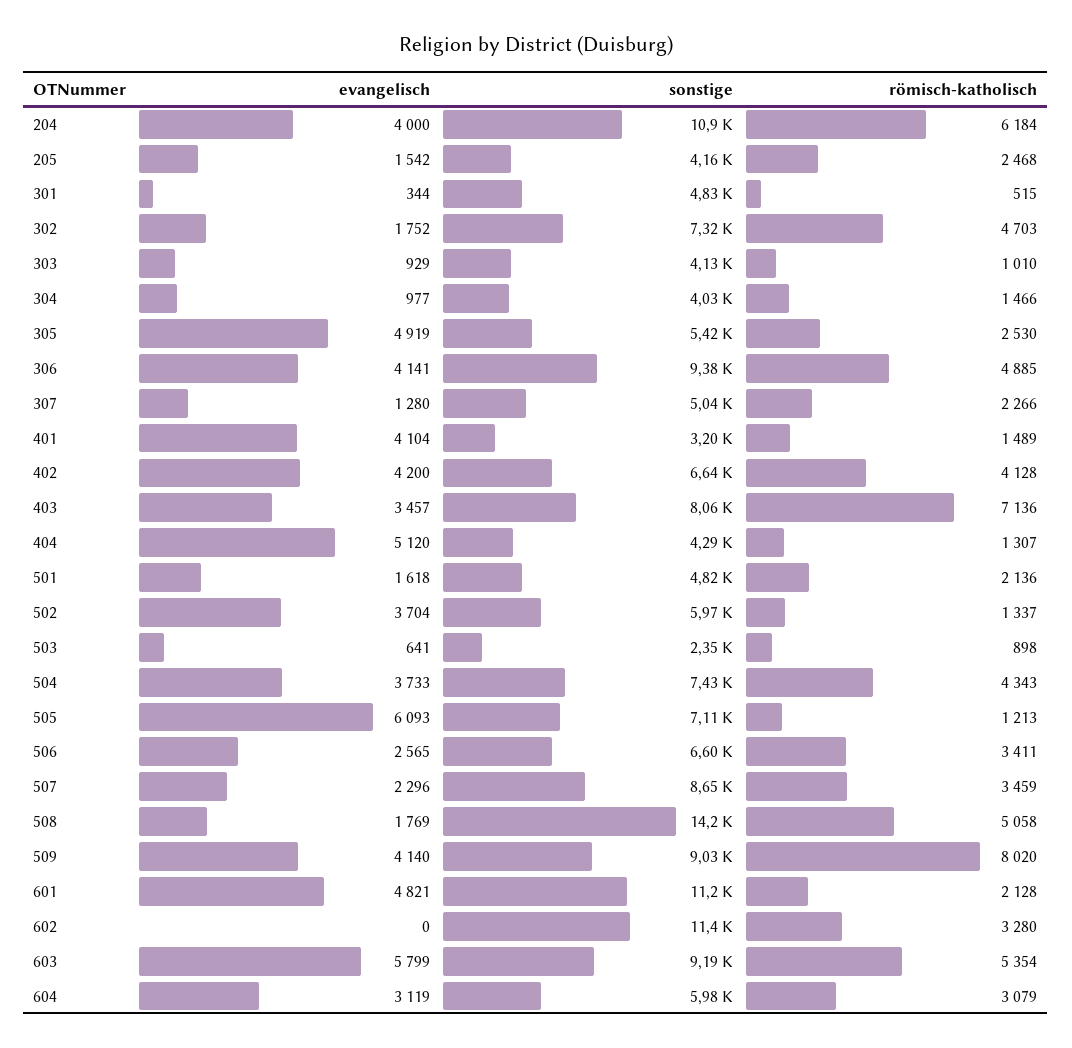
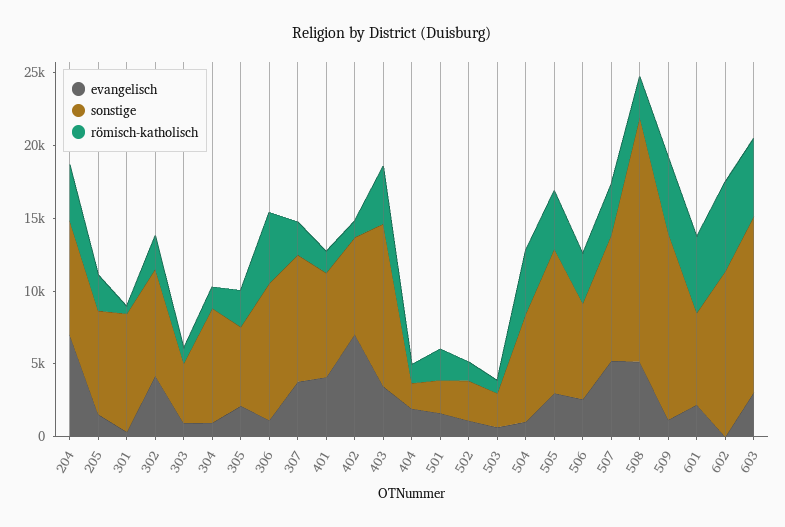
  {
    "evangelisch": {
-     "204": 4000,
+     "204": 7000,
      "205": 1542,
      "301": 344,
-     "302": 1752,
+     "302": 4000,
      "303": 929,
      "304": 977,
-     "305": 4919,
+     "305": 2000,
-     "306": 4141,
+     "306": 1000,
-     "307": 1280,
+     "307": 4000,
      "401": 4104,
-     "402": 4200,
+     "402": 7000,
      "403": 3457,
-     "404": 5120,
+     "404": 2000,
      "501": 1618,
-     "502": 3704,
+     "502": 1000,
      "503": 641,
-     "504": 3733,
+     "504": 1000,
-     "505": 6093,
+     "505": 3000,
      "506": 2565,
-     "507": 2296,
+     "507": 5000,
-     "508": 1769,
+     "508": 5000,
-     "509": 4140,
+     "509": 1000,
-     "601": 4821,
+     "601": 2000,
      "602": 0,
-     "603": 5799,
+     "603": 3000
-     "604": 3119
    },
    "sonstige": {
-     "204": 10900,
+     "204": 8000,
-     "205": 4160,
+     "205": 7000,
-     "301": 4830,
+     "301": 8000,
      "302": 7320,
      "303": 4130,
-     "304": 4030,
+     "304": 8000,
      "305": 5420,
      "306": 9380,
-     "307": 5040,
+     "307": 9000,
-     "401": 3200,
+     "401": 7000,
      "402": 6640,
-     "403": 8060,
+     "403": 11000,
-     "404": 4290,
+     "404": 2000,
-     "501": 4820,
+     "501": 2000,
-     "502": 5970,
+     "502": 3000,
      "503": 2350,
      "504": 7430,
-     "505": 7110,
+     "505": 10000,
      "506": 6600,
      "507": 8650,
-     "508": 14200,
+     "508": 17000,
-     "509": 9030,
+     "509": 13000,
-     "601": 11200,
+     "601": 6000,
      "602": 11400,
-     "603": 9190,
+     "603": 12000
-     "604": 5980
    },
    "römisch-katholisch": {
-     "204": 6184,
+     "204": 4000,
      "205": 2468,
      "301": 515,
-     "302": 4703,
+     "302": 2000,
      "303": 1010,
      "304": 1466,
      "305": 2530,
      "306": 4885,
      "307": 2266,
      "401": 1489,
-     "402": 4128,
+     "402": 1000,
-     "403": 7136,
+     "403": 4000,
      "404": 1307,
      "501": 2136,
      "502": 1337,
      "503": 898,
      "504": 4343,
-     "505": 1213,
+     "505": 4000,
      "506": 3411,
      "507": 3459,
-     "508": 5058,
+     "508": 3000,
-     "509": 8020,
+     "509": 5000,
-     "601": 2128,
+     "601": 5000,
-     "602": 3280,
+     "602": 6000,
-     "603": 5354,
+     "603": 5354
-     "604": 3079
    }
  }

